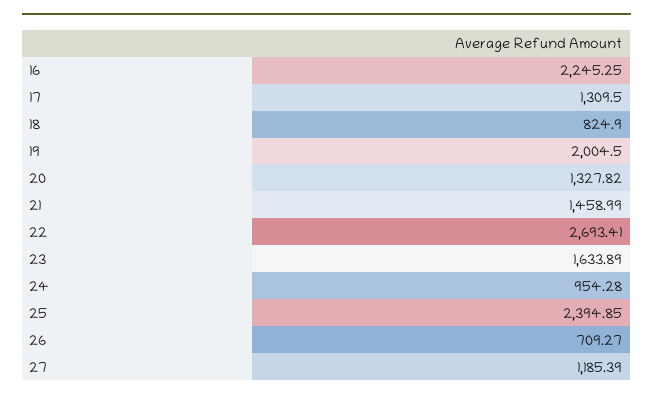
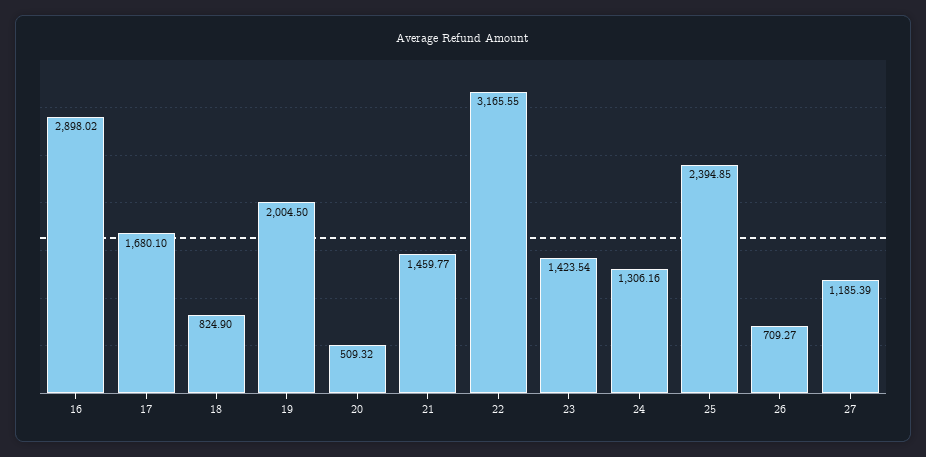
  {
-   "16": 2245.25,
+   "16": 2898.02,
-   "17": 1309.5,
+   "17": 1680.1,
    "18": 824.9,
    "19": 2004.5,
-   "20": 1327.82,
+   "20": 509.32,
-   "21": 1458.99,
+   "21": 1459.77,
-   "22": 2693.41,
+   "22": 3165.55,
-   "23": 1633.89,
+   "23": 1423.54,
-   "24": 954.28,
+   "24": 1306.16,
    "25": 2394.85,
    "26": 709.27,
    "27": 1185.39
  }

